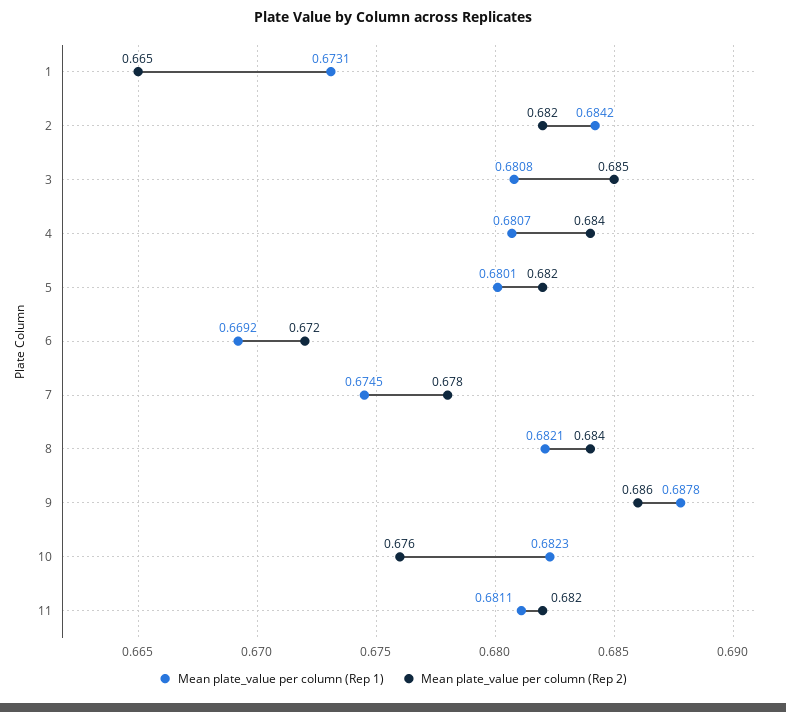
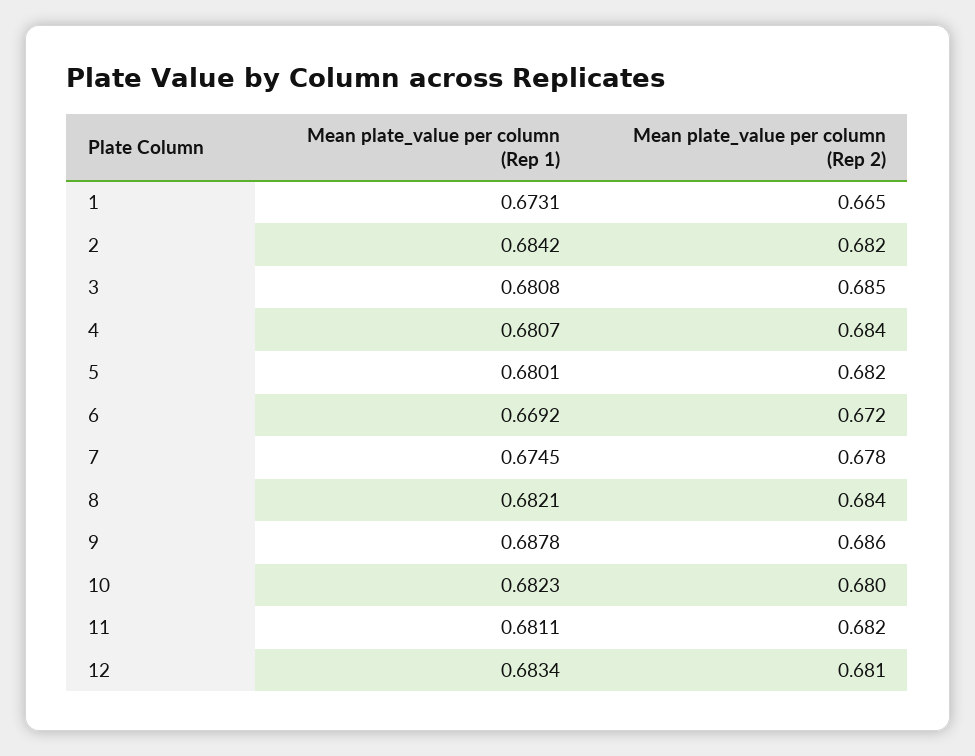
  {
    "Mean plate_value per column (Rep 1)": {
      "1": 0.6731,
      "2": 0.6842,
      "3": 0.6808,
      "4": 0.6807,
      "5": 0.6801,
      "6": 0.6692,
      "7": 0.6745,
      "8": 0.6821,
      "9": 0.6878,
      "10": 0.6823,
-     "11": 0.6811
+     "11": 0.6811,
+     "12": 0.6834
    },
    "Mean plate_value per column (Rep 2)": {
      "1": 0.665,
      "2": 0.682,
      "3": 0.685,
      "4": 0.684,
      "5": 0.682,
      "6": 0.672,
      "7": 0.678,
      "8": 0.684,
      "9": 0.686,
-     "10": 0.676,
+     "10": 0.68,
-     "11": 0.682
+     "11": 0.682,
+     "12": 0.681
    }
  }

